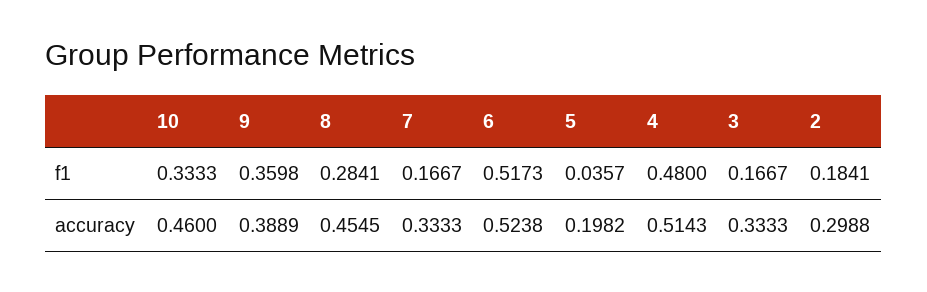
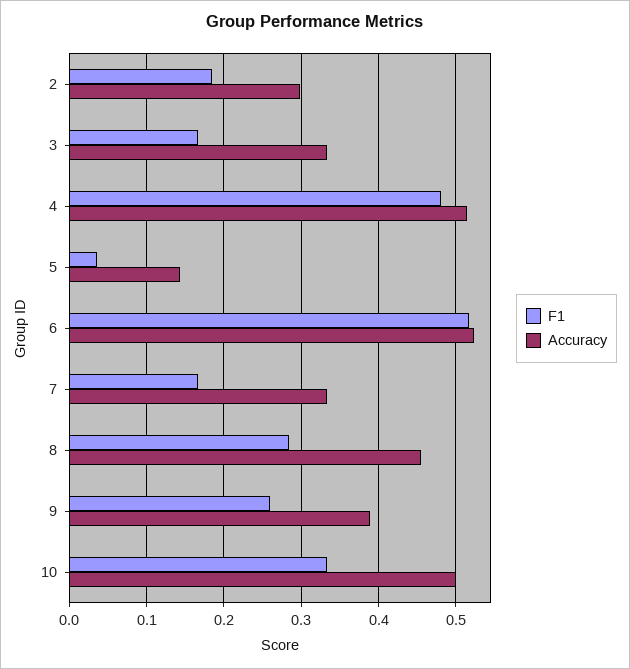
  {
    "f1": {
      "10": 0.3333,
-     "9": 0.3598,
+     "9": 0.26,
      "8": 0.2841,
      "7": 0.1667,
      "6": 0.5173,
      "5": 0.0357,
      "4": 0.48,
      "3": 0.1667,
      "2": 0.1841
    },
    "accuracy": {
-     "10": 0.46,
+     "10": 0.5,
      "9": 0.3889,
      "8": 0.4545,
      "7": 0.3333,
      "6": 0.5238,
-     "5": 0.1982,
+     "5": 0.14,
      "4": 0.5143,
      "3": 0.3333,
      "2": 0.2988
    }
  }

